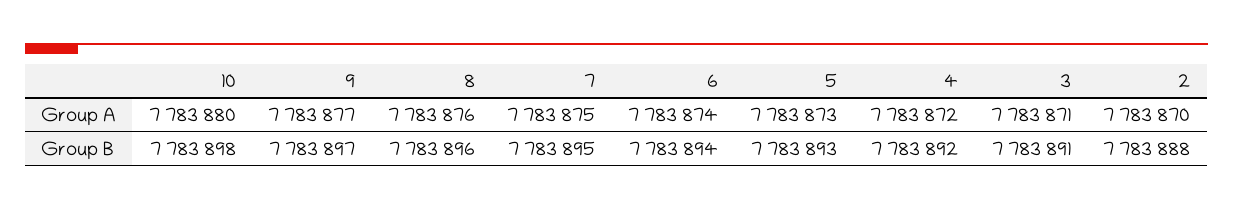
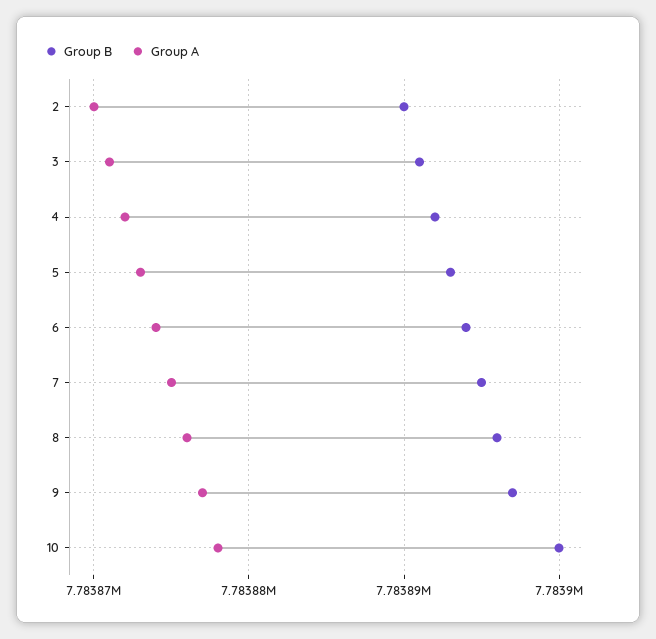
  {
    "Group A": {
-     "10": 7783880,
+     "10": 7783878,
      "9": 7783877,
      "8": 7783876,
      "7": 7783875,
      "6": 7783874,
      "5": 7783873,
      "4": 7783872,
      "3": 7783871,
      "2": 7783870
    },
    "Group B": {
-     "10": 7783898,
+     "10": 7783900,
      "9": 7783897,
      "8": 7783896,
      "7": 7783895,
      "6": 7783894,
      "5": 7783893,
      "4": 7783892,
      "3": 7783891,
-     "2": 7783888
+     "2": 7783890
    }
  }

